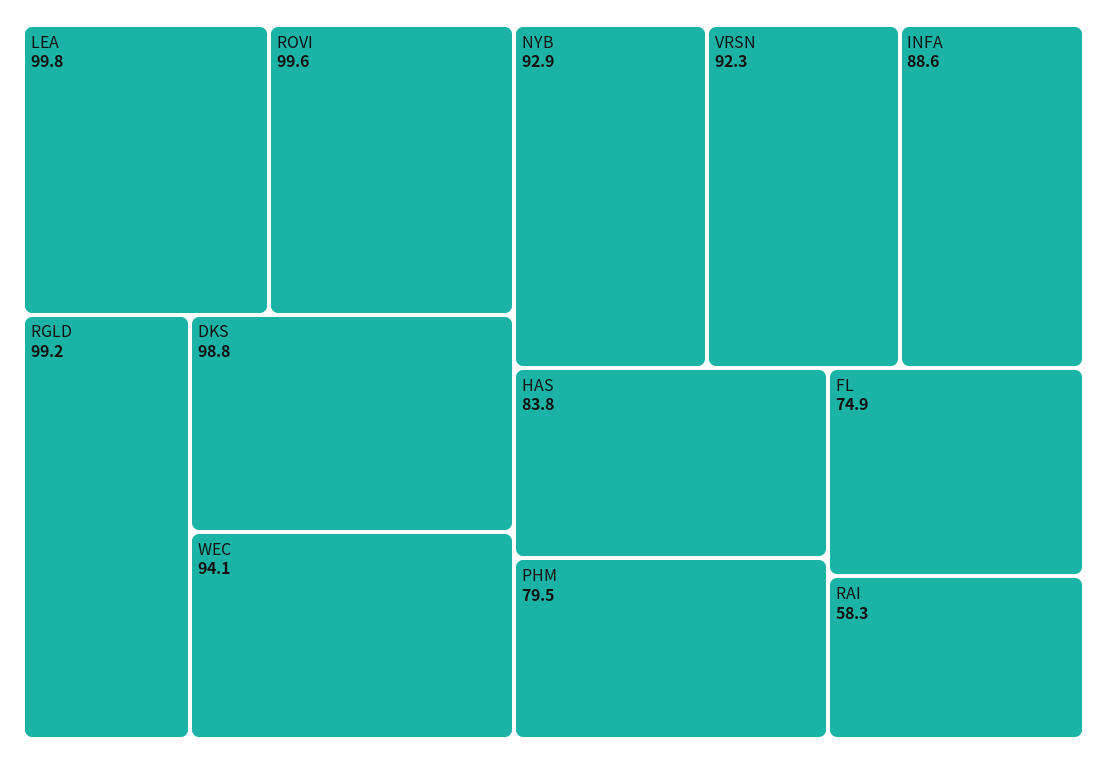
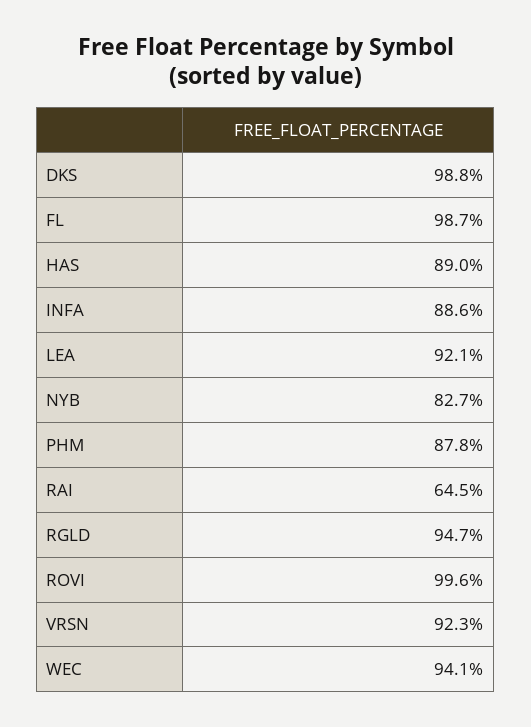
  {
-   "LEA": 99.8,
+   "LEA": 92.1,
    "ROVI": 99.6,
-   "RGLD": 99.2,
+   "RGLD": 94.7,
    "DKS": 98.8,
    "WEC": 94.1,
-   "NYB": 92.9,
+   "NYB": 82.7,
    "VRSN": 92.3,
    "INFA": 88.6,
-   "HAS": 83.8,
+   "HAS": 89,
-   "PHM": 79.5,
+   "PHM": 87.8,
-   "FL": 74.9,
+   "FL": 98.7,
-   "RAI": 58.3
+   "RAI": 64.5
  }

